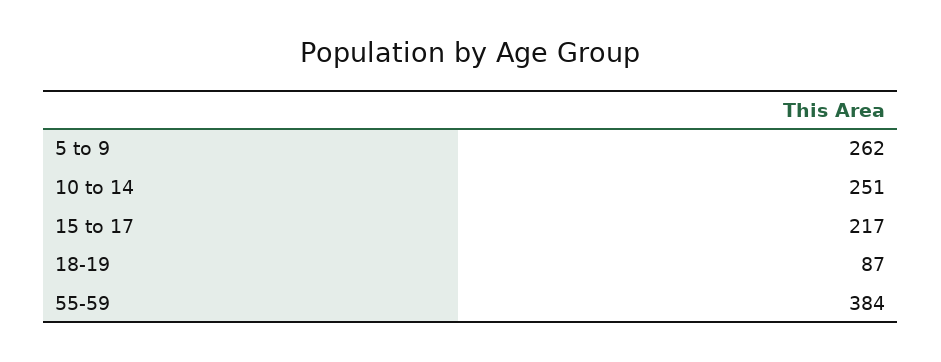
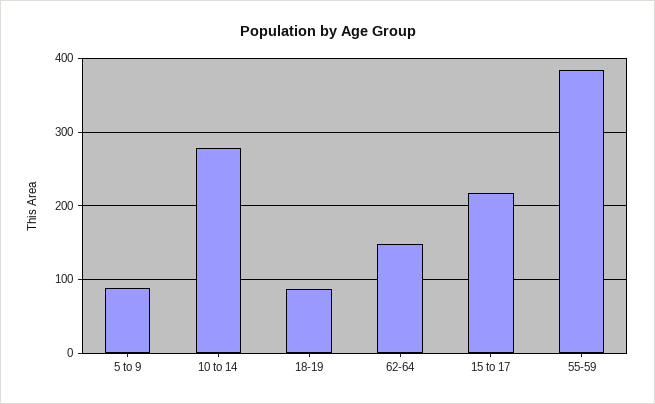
  {
-   "5 to 9": 262,
+   "5 to 9": 90,
-   "10 to 14": 251,
+   "10 to 14": 280,
    "15 to 17": 217,
    "18-19": 87,
-   "55-59": 384
+   "55-59": 384,
+   "62-64": 150
  }

